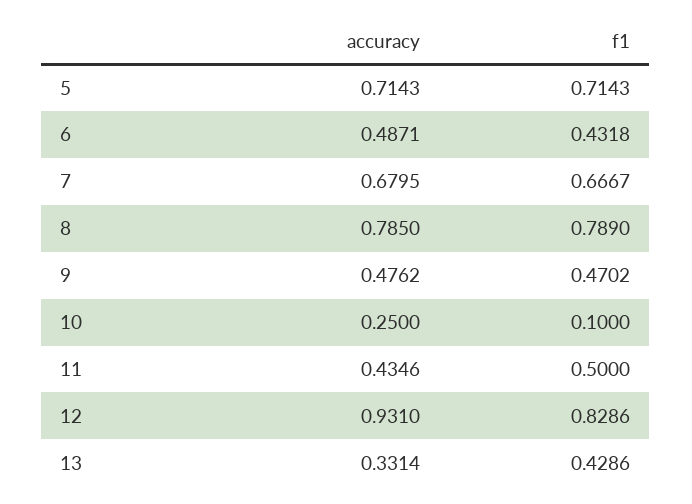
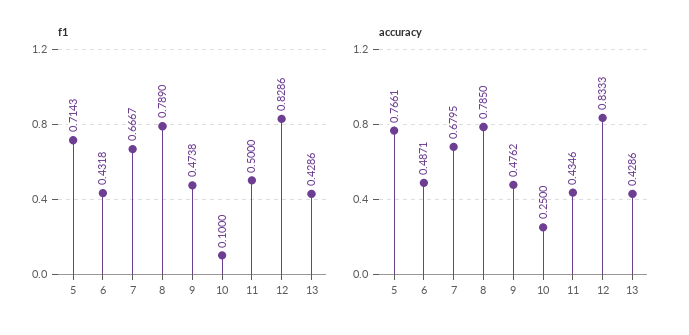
  {
    "accuracy": {
-     "5": 0.7143,
+     "5": 0.7661,
      "6": 0.4871,
      "7": 0.6795,
      "8": 0.785,
      "9": 0.4762,
      "10": 0.25,
      "11": 0.4346,
-     "12": 0.931,
+     "12": 0.8333,
-     "13": 0.3314
+     "13": 0.4286
    },
    "f1": {
      "5": 0.7143,
      "6": 0.4318,
      "7": 0.6667,
      "8": 0.789,
-     "9": 0.4702,
+     "9": 0.4738,
      "10": 0.1,
      "11": 0.5,
      "12": 0.8286,
      "13": 0.4286
    }
  }

